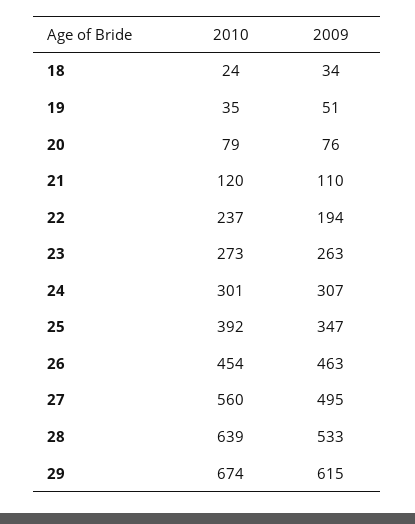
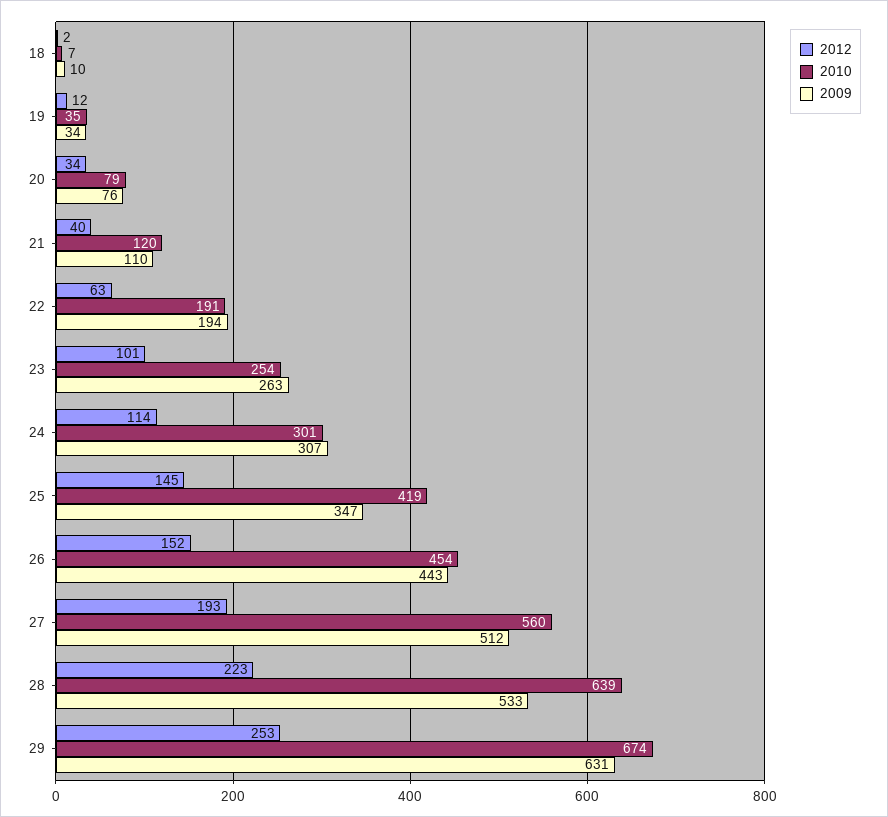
  {
    "2010": {
-     "18": 24,
+     "18": 7,
      "19": 35,
      "20": 79,
      "21": 120,
-     "22": 237,
+     "22": 191,
-     "23": 273,
+     "23": 254,
      "24": 301,
-     "25": 392,
+     "25": 419,
      "26": 454,
      "27": 560,
      "28": 639,
      "29": 674
    },
    "2009": {
-     "18": 34,
+     "18": 10,
-     "19": 51,
+     "19": 34,
      "20": 76,
      "21": 110,
      "22": 194,
      "23": 263,
      "24": 307,
      "25": 347,
-     "26": 463,
+     "26": 443,
-     "27": 495,
+     "27": 512,
      "28": 533,
-     "29": 615
+     "29": 631
-   }
+   },
+   "2012": {
+     "18": 2,
+     "19": 12,
+     "20": 34,
+     "21": 40,
+     "22": 63,
+     "23": 101,
+     "24": 114,
+     "25": 145,
+     "26": 152,
+     "27": 193,
+     "28": 223,
+     "29": 253
+   }
  }

